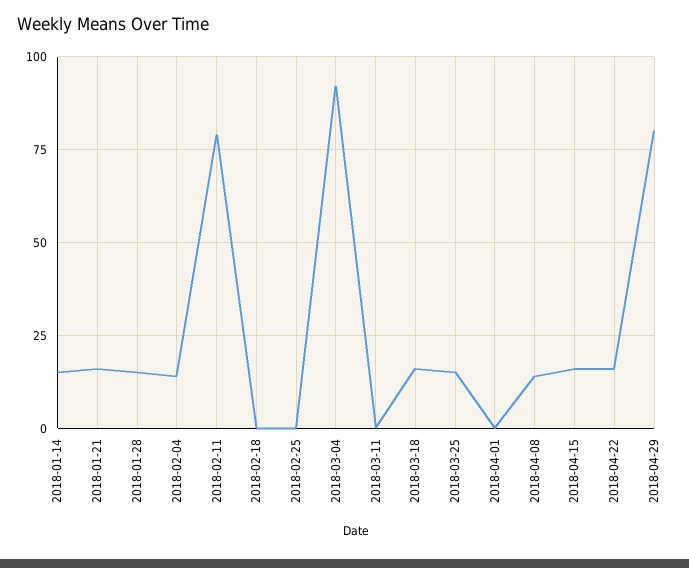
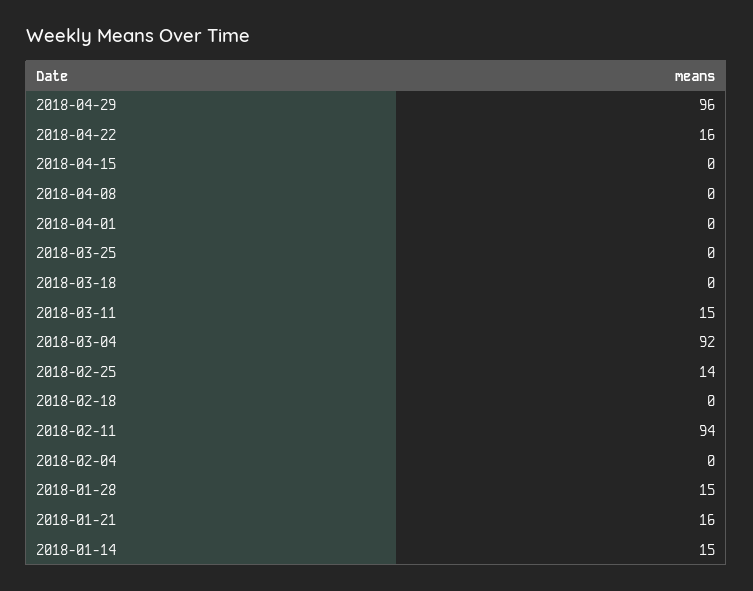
  {
    "2018-01-14": 15,
    "2018-01-21": 16,
    "2018-01-28": 15,
-   "2018-02-04": 15,
+   "2018-02-04": 0,
-   "2018-02-11": 80,
+   "2018-02-11": 94,
    "2018-02-18": 0,
-   "2018-02-25": 0,
+   "2018-02-25": 14,
    "2018-03-04": 92,
-   "2018-03-11": 0,
+   "2018-03-11": 15,
-   "2018-03-18": 15,
+   "2018-03-18": 0,
-   "2018-03-25": 15,
+   "2018-03-25": 0,
    "2018-04-01": 0,
-   "2018-04-08": 15,
+   "2018-04-08": 0,
-   "2018-04-15": 15,
+   "2018-04-15": 0,
    "2018-04-22": 16,
-   "2018-04-29": 80
+   "2018-04-29": 96
  }

